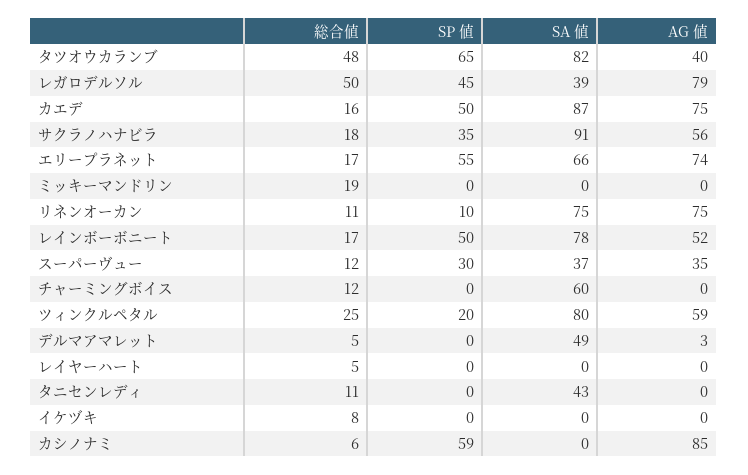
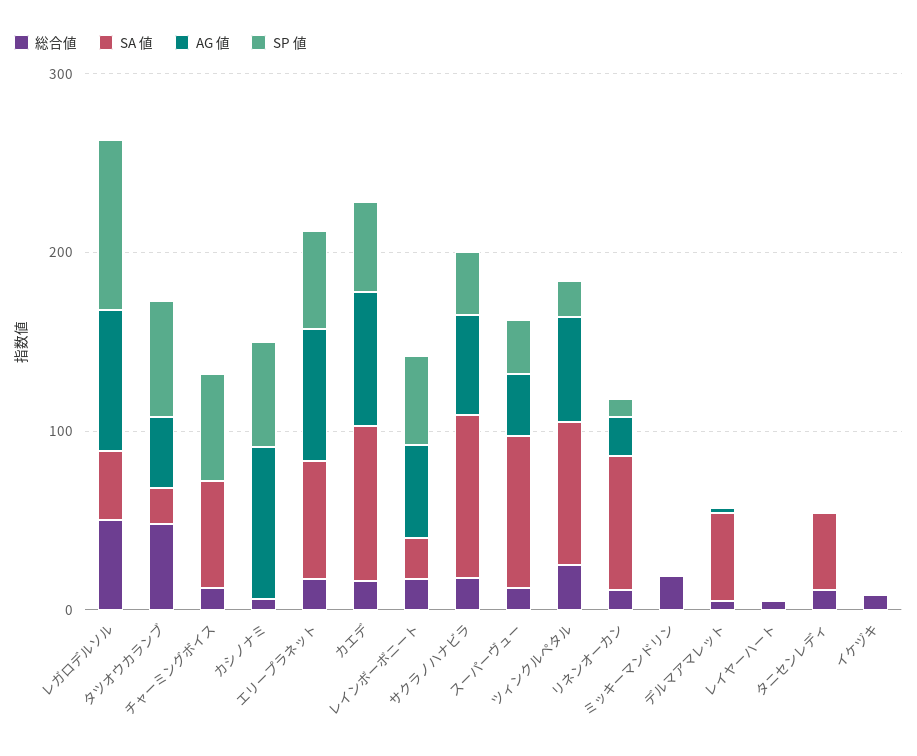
  {
    "総合値": {
      "タツオウカランブ": 48,
      "レガロデルソル": 50,
      "カエデ": 16,
      "サクラノハナビラ": 18,
      "エリープラネット": 17,
      "ミッキーマンドリン": 19,
      "リネンオーカン": 11,
      "レインボーボニート": 17,
      "スーパーヴュー": 12,
      "チャーミングボイス": 12,
      "ツィンクルペタル": 25,
      "デルマアマレット": 5,
      "レイヤーハート": 5,
      "タニセンレディ": 11,
      "イケヅキ": 8,
      "カシノナミ": 6
    },
    "SP 値": {
      "タツオウカランブ": 65,
-     "レガロデルソル": 45,
+     "レガロデルソル": 100,
      "カエデ": 50,
      "サクラノハナビラ": 35,
      "エリープラネット": 55,
      "ミッキーマンドリン": 0,
      "リネンオーカン": 10,
      "レインボーボニート": 50,
      "スーパーヴュー": 30,
-     "チャーミングボイス": 0,
+     "チャーミングボイス": 60,
      "ツィンクルペタル": 20,
      "デルマアマレット": 0,
      "レイヤーハート": 0,
      "タニセンレディ": 0,
      "イケヅキ": 0,
      "カシノナミ": 59
    },
    "SA 値": {
-     "タツオウカランブ": 82,
+     "タツオウカランブ": 20,
      "レガロデルソル": 39,
      "カエデ": 87,
      "サクラノハナビラ": 91,
      "エリープラネット": 66,
      "ミッキーマンドリン": 0,
      "リネンオーカン": 75,
-     "レインボーボニート": 78,
+     "レインボーボニート": 20,
-     "スーパーヴュー": 37,
+     "スーパーヴュー": 80,
      "チャーミングボイス": 60,
      "ツィンクルペタル": 80,
      "デルマアマレット": 49,
      "レイヤーハート": 0,
      "タニセンレディ": 43,
      "イケヅキ": 0,
      "カシノナミ": 0
    },
    "AG 値": {
      "タツオウカランブ": 40,
      "レガロデルソル": 79,
      "カエデ": 75,
      "サクラノハナビラ": 56,
      "エリープラネット": 74,
      "ミッキーマンドリン": 0,
-     "リネンオーカン": 75,
+     "リネンオーカン": 20,
      "レインボーボニート": 52,
      "スーパーヴュー": 35,
      "チャーミングボイス": 0,
      "ツィンクルペタル": 59,
      "デルマアマレット": 3,
      "レイヤーハート": 0,
      "タニセンレディ": 0,
      "イケヅキ": 0,
      "カシノナミ": 85
    }
  }

